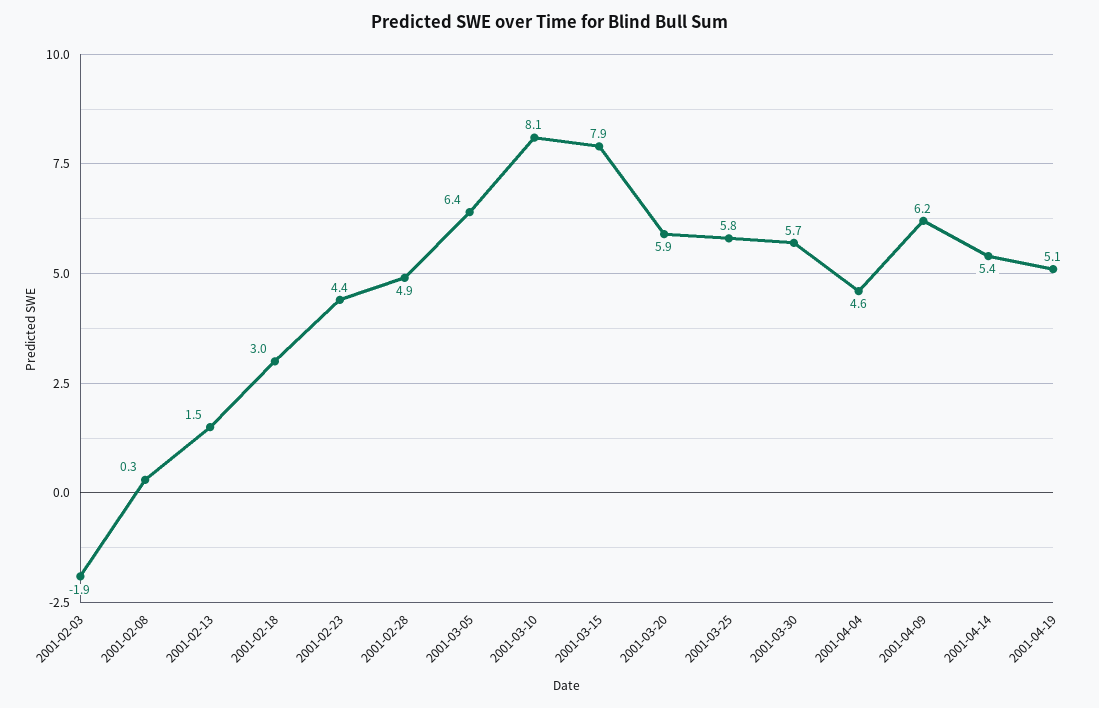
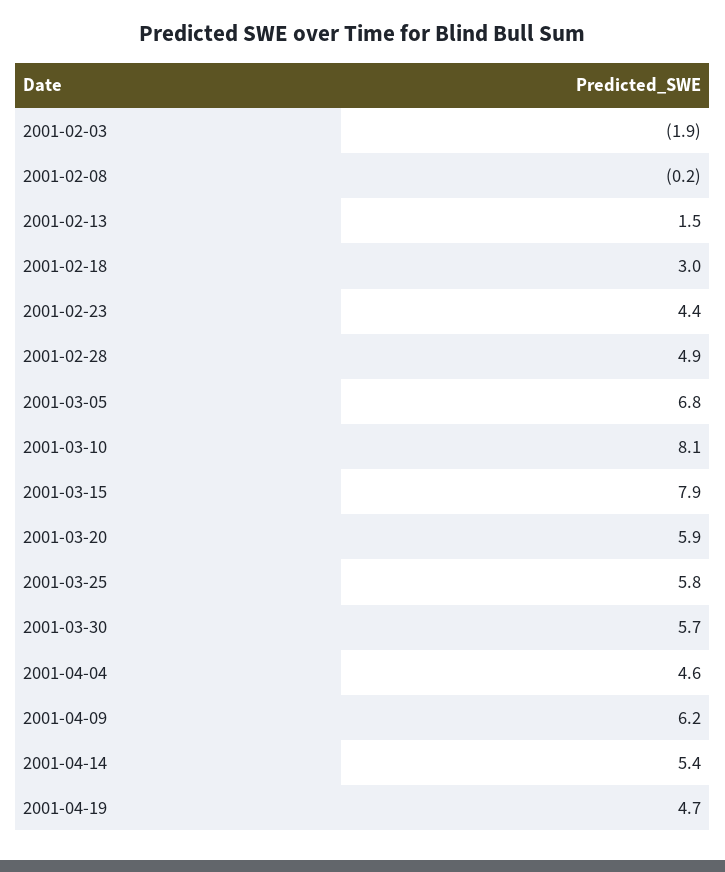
  {
    "2001-02-03": -1.9,
-   "2001-02-08": 0.3,
+   "2001-02-08": -0.2,
    "2001-02-13": 1.5,
    "2001-02-18": 3,
    "2001-02-23": 4.4,
    "2001-02-28": 4.9,
-   "2001-03-05": 6.4,
+   "2001-03-05": 6.8,
    "2001-03-10": 8.1,
    "2001-03-15": 7.9,
    "2001-03-20": 5.9,
    "2001-03-25": 5.8,
    "2001-03-30": 5.7,
    "2001-04-04": 4.6,
    "2001-04-09": 6.2,
    "2001-04-14": 5.4,
-   "2001-04-19": 5.1
+   "2001-04-19": 4.7
  }

